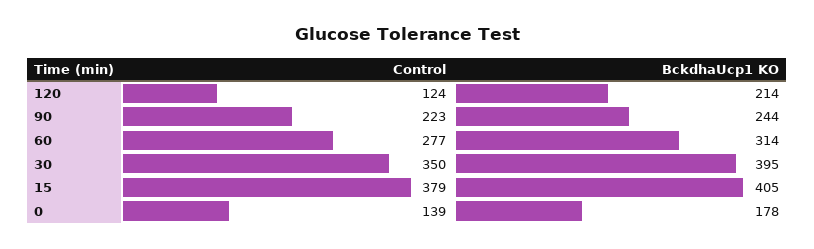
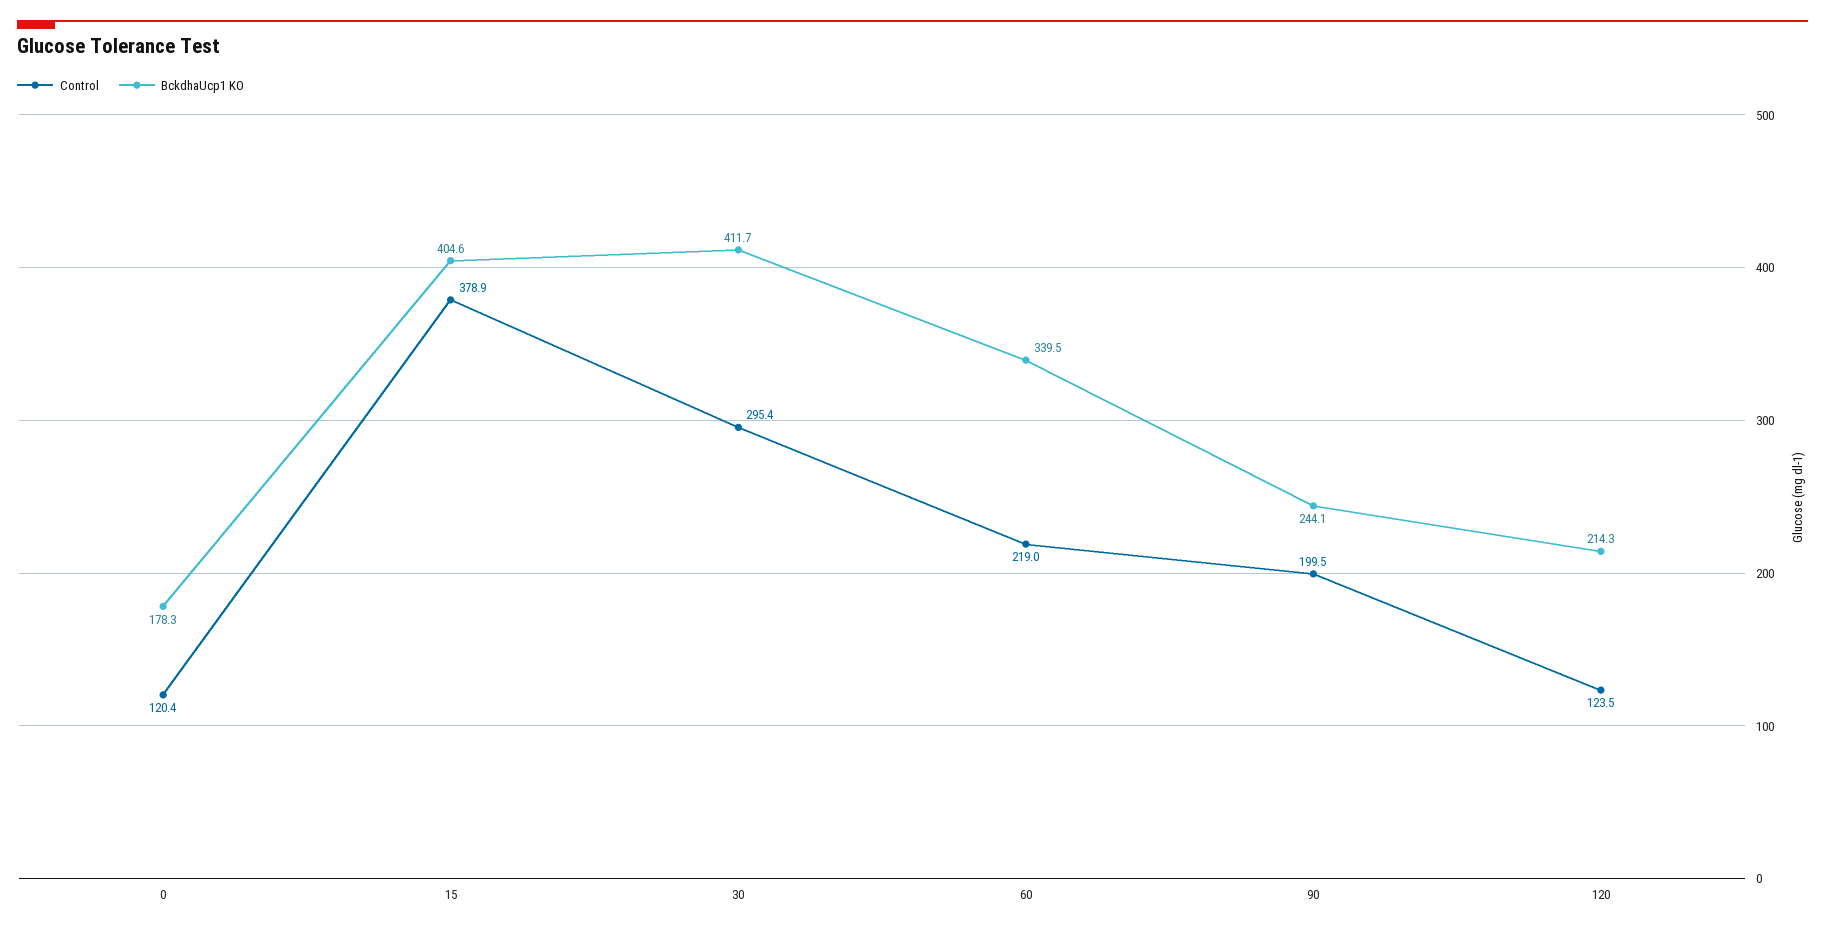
  {
    "Control": {
      "120": 123.5,
-     "90": 223,
+     "90": 199.5,
-     "60": 277,
+     "60": 219,
-     "30": 350,
+     "30": 295.4,
      "15": 378.9,
-     "0": 139
+     "0": 120.4
    },
    "BckdhaUcp1 KO": {
      "120": 214.3,
      "90": 244.1,
-     "60": 314,
+     "60": 339.5,
-     "30": 395,
+     "30": 411.7,
      "15": 404.6,
      "0": 178.3
    }
  }

